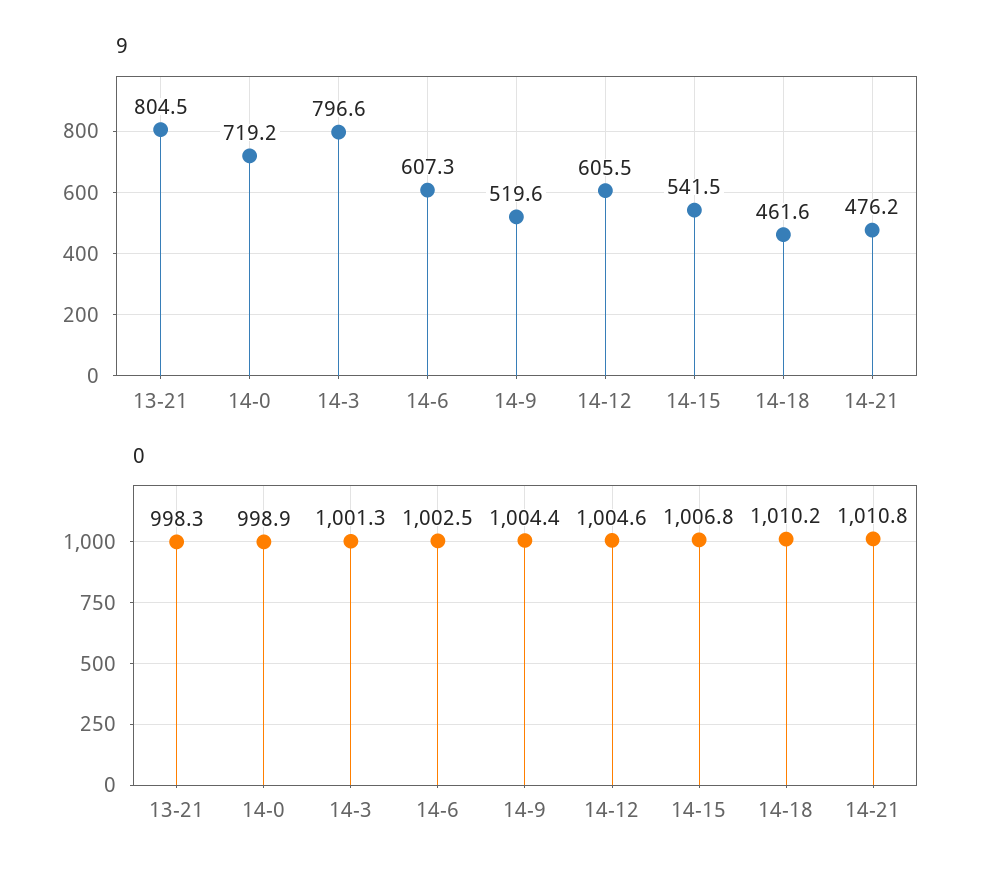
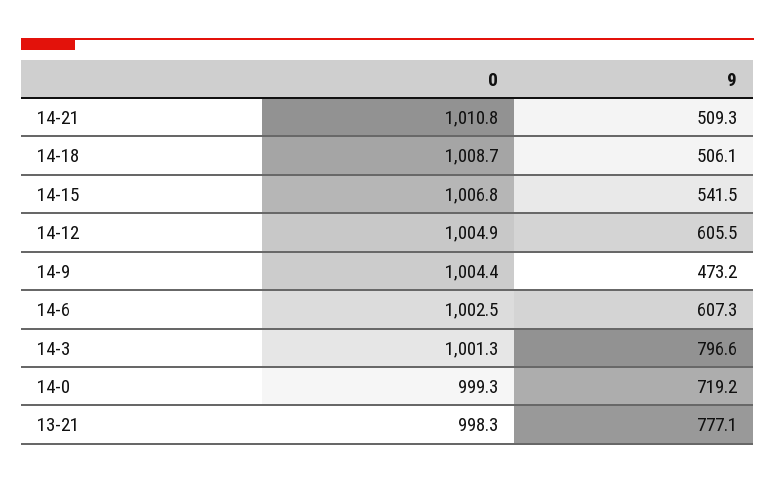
  {
    "9": {
-     "13-21": 804.5,
+     "13-21": 777.1,
      "14-0": 719.2,
      "14-3": 796.6,
      "14-6": 607.3,
-     "14-9": 519.6,
+     "14-9": 473.2,
      "14-12": 605.5,
      "14-15": 541.5,
-     "14-18": 461.6,
+     "14-18": 506.1,
-     "14-21": 476.2
+     "14-21": 509.3
    },
    "0": {
      "13-21": 998.3,
-     "14-0": 998.9,
+     "14-0": 999.3,
      "14-3": 1001.3,
      "14-6": 1002.5,
      "14-9": 1004.4,
-     "14-12": 1004.6,
+     "14-12": 1004.9,
      "14-15": 1006.8,
-     "14-18": 1010.2,
+     "14-18": 1008.7,
      "14-21": 1010.8
    }
  }

